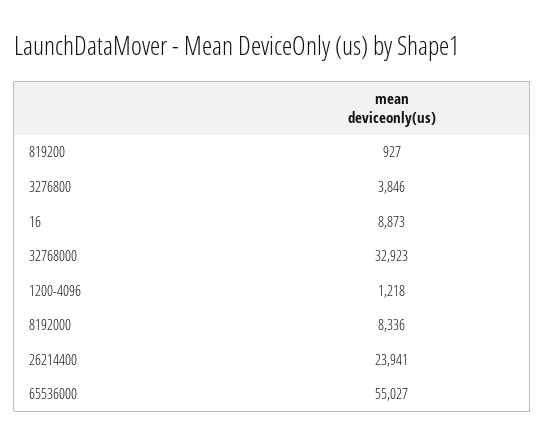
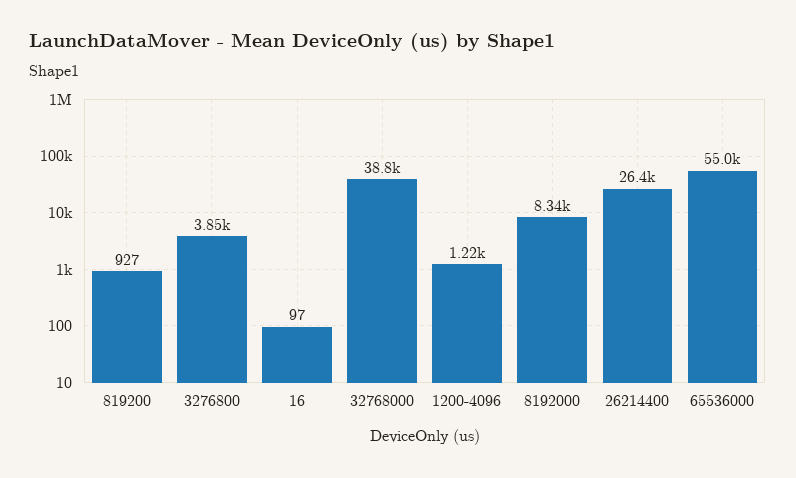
  {
    "819200": 927,
    "3276800": 3846,
-   "16": 8873,
+   "16": 97,
-   "32768000": 32923,
+   "32768000": 38800,
    "1200-4096": 1218,
    "8192000": 8336,
-   "26214400": 23941,
+   "26214400": 26400,
    "65536000": 55027
  }

